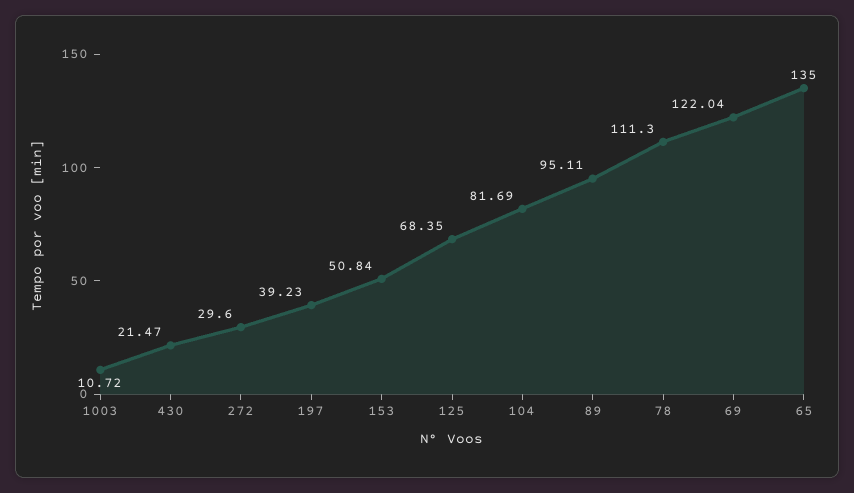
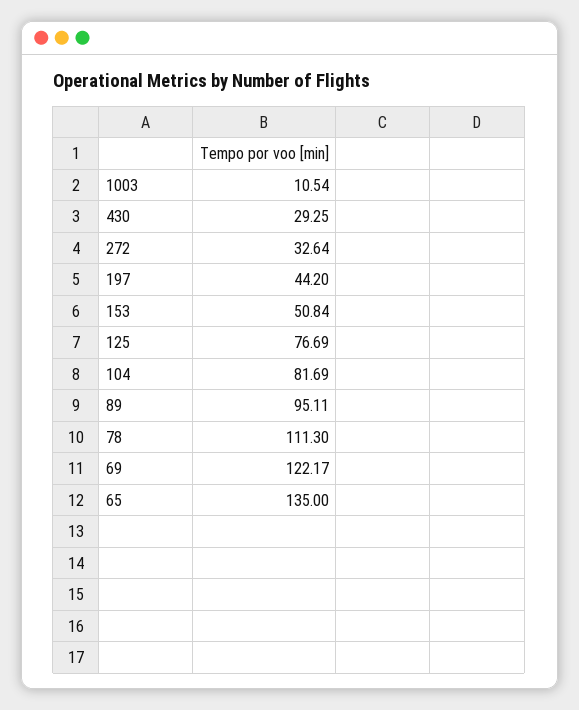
  {
-   "1003": 10.72,
+   "1003": 10.54,
-   "430": 21.47,
+   "430": 29.25,
-   "272": 29.6,
+   "272": 32.64,
-   "197": 39.23,
+   "197": 44.2,
    "153": 50.84,
-   "125": 68.35,
+   "125": 76.69,
    "104": 81.69,
    "89": 95.11,
    "78": 111.3,
-   "69": 122.04,
+   "69": 122.17,
    "65": 135
  }

